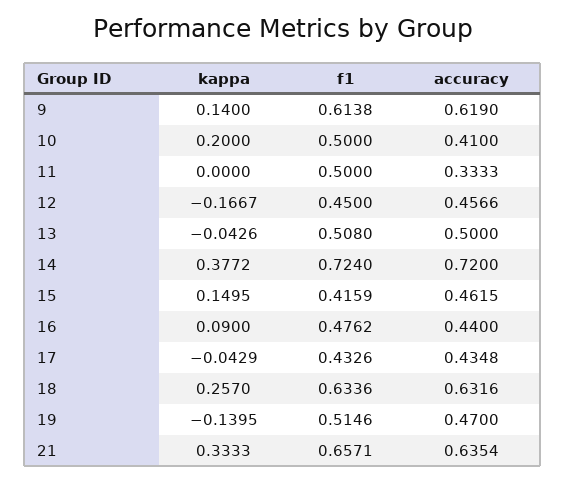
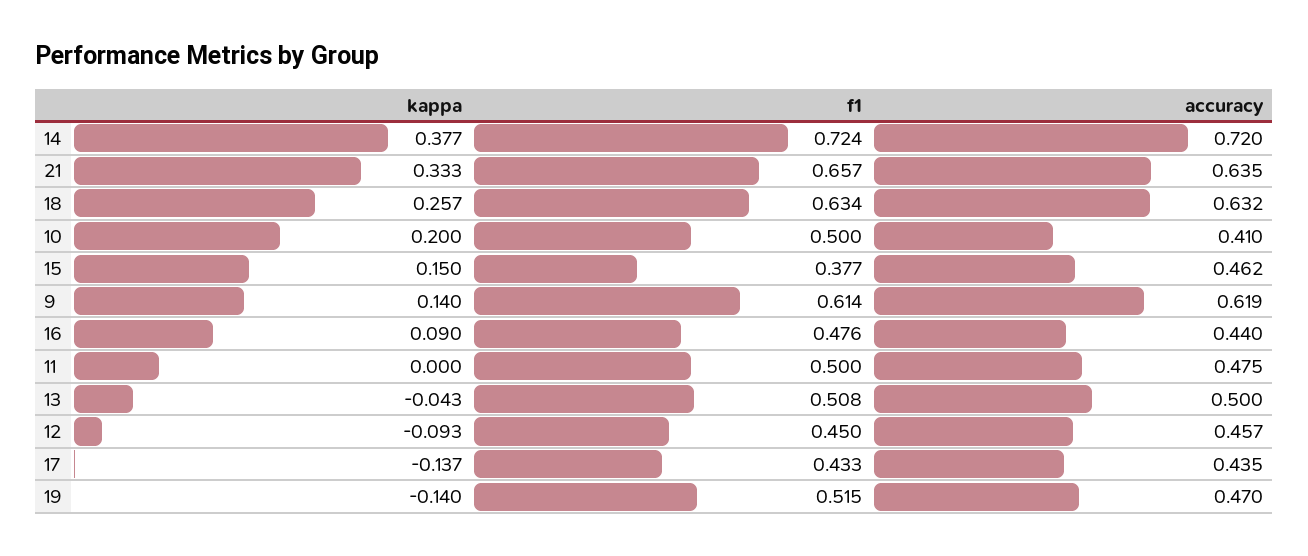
  {
    "kappa": {
      "9": 0.14,
      "10": 0.2,
      "11": 0,
-     "12": -0.1667,
+     "12": -0.093,
      "13": -0.0426,
      "14": 0.3772,
      "15": 0.1495,
      "16": 0.09,
-     "17": -0.0429,
+     "17": -0.137,
      "18": 0.257,
      "19": -0.1395,
      "21": 0.3333
    },
    "f1": {
      "9": 0.6138,
      "10": 0.5,
      "11": 0.5,
      "12": 0.45,
      "13": 0.508,
      "14": 0.724,
-     "15": 0.4159,
+     "15": 0.377,
      "16": 0.4762,
      "17": 0.4326,
      "18": 0.6336,
      "19": 0.5146,
      "21": 0.6571
    },
    "accuracy": {
      "9": 0.619,
      "10": 0.41,
-     "11": 0.3333,
+     "11": 0.475,
      "12": 0.4566,
      "13": 0.5,
      "14": 0.72,
      "15": 0.4615,
      "16": 0.44,
      "17": 0.4348,
      "18": 0.6316,
      "19": 0.47,
      "21": 0.6354
    }
  }

